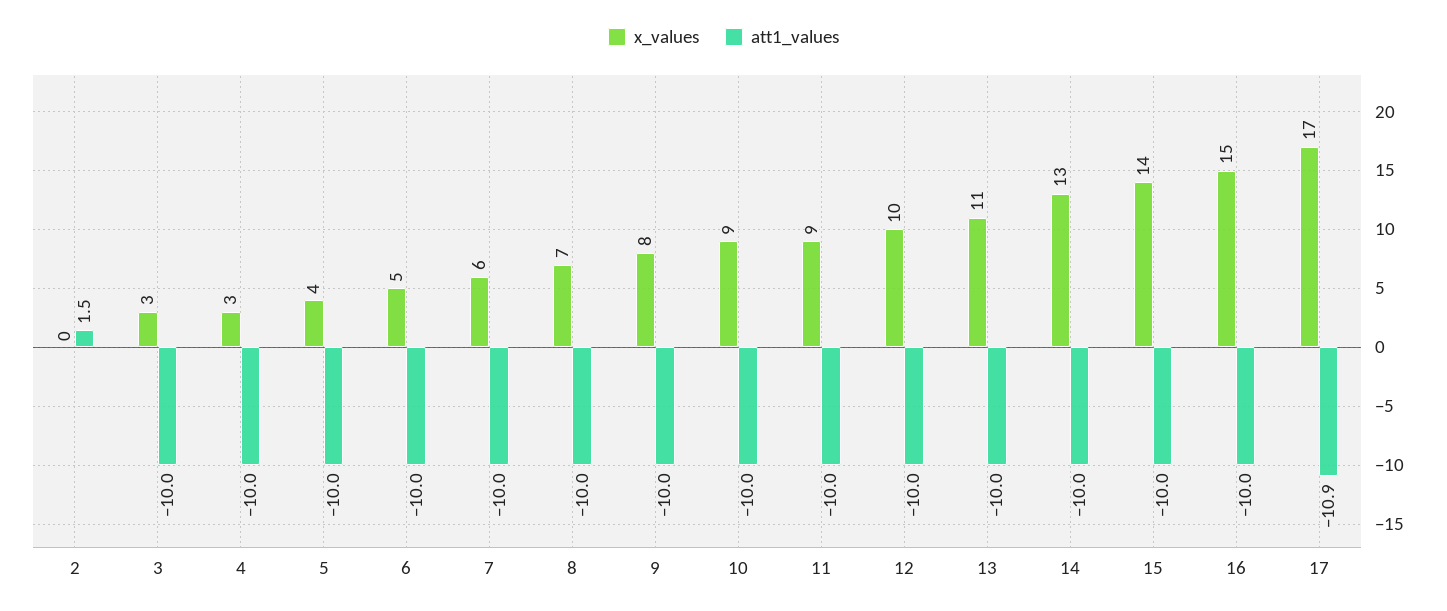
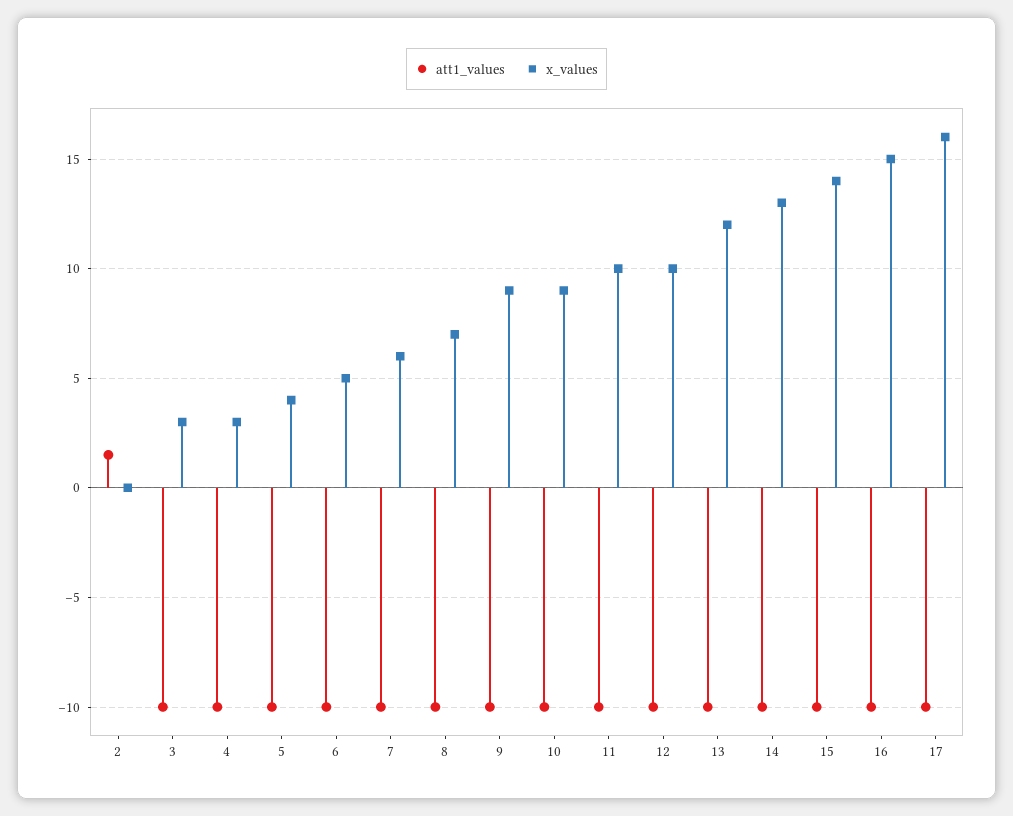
  {
    "x_values": {
      "2": 0,
      "3": 3,
      "4": 3,
      "5": 4,
      "6": 5,
      "7": 6,
      "8": 7,
-     "9": 8,
+     "9": 9,
      "10": 9,
-     "11": 9,
+     "11": 10,
      "12": 10,
-     "13": 11,
+     "13": 12,
      "14": 13,
      "15": 14,
      "16": 15,
-     "17": 17
+     "17": 16
    },
    "att1_values": {
      "2": 1.5,
      "3": -10,
      "4": -10,
      "5": -10,
      "6": -10,
      "7": -10,
      "8": -10,
      "9": -10,
      "10": -10,
      "11": -10,
      "12": -10,
      "13": -10,
      "14": -10,
      "15": -10,
      "16": -10,
-     "17": -10.9
+     "17": -10
    }
  }

